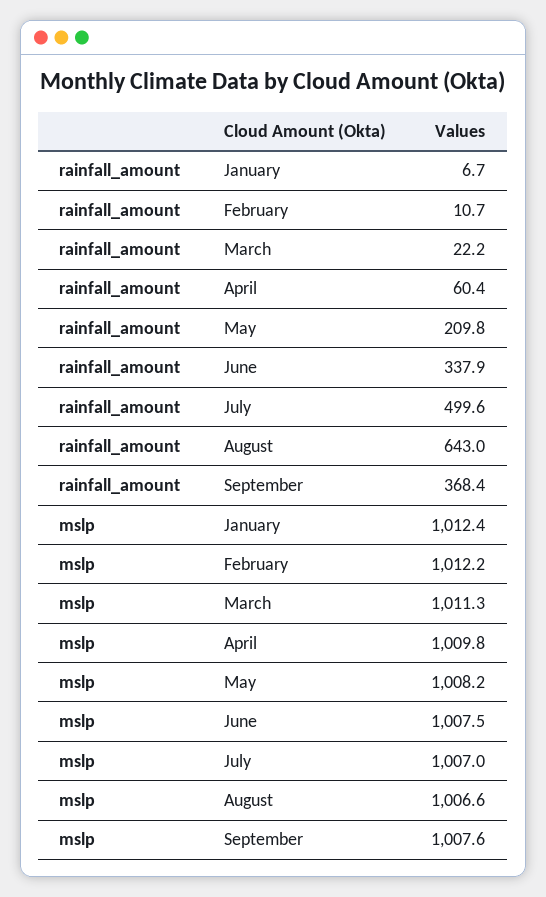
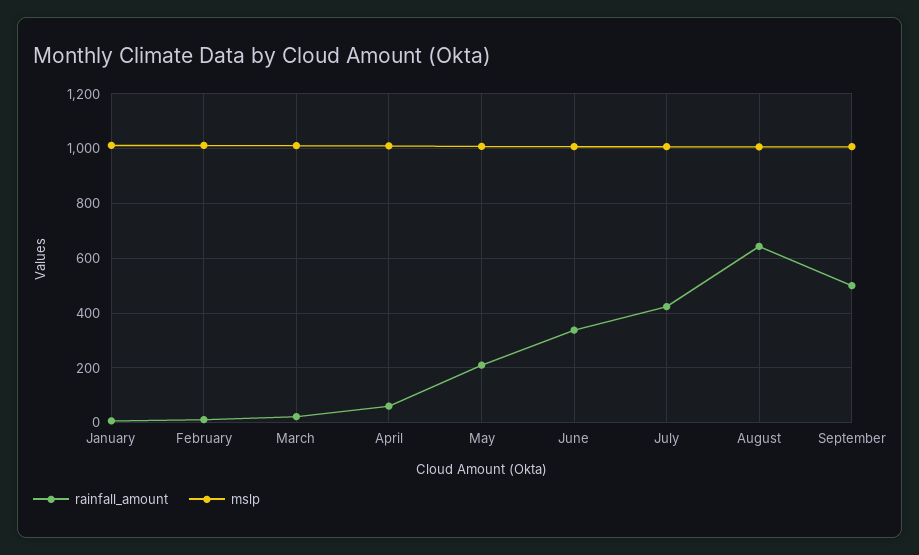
  {
    "rainfall_amount": {
      "January": 6.7,
      "February": 10.7,
      "March": 22.2,
      "April": 60.4,
      "May": 209.8,
      "June": 337.9,
-     "July": 499.6,
+     "July": 425,
      "August": 643,
-     "September": 368.4
+     "September": 500
    },
    "mslp": {
      "January": 1012.4,
      "February": 1012.2,
      "March": 1011.3,
      "April": 1009.8,
      "May": 1008.2,
      "June": 1007.5,
      "July": 1007,
      "August": 1006.6,
      "September": 1007.6
    }
  }

